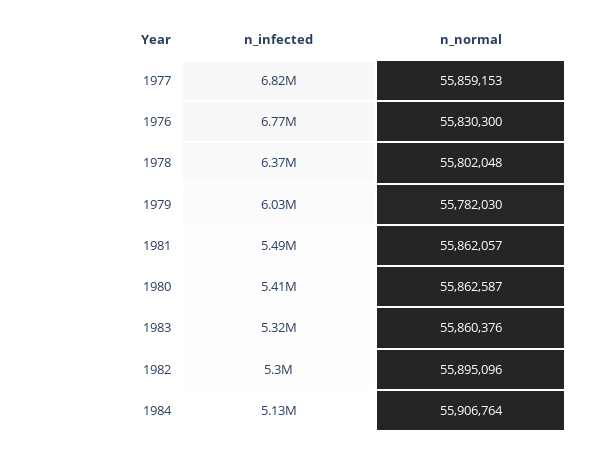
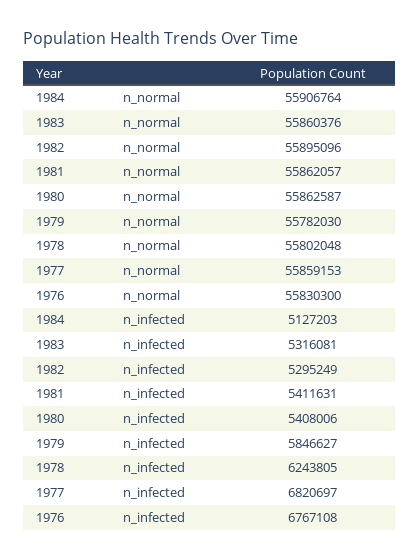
  {
    "n_infected": {
      "1977": 6820697,
      "1976": 6767108,
-     "1978": 6370000,
+     "1978": 6243805,
-     "1979": 6030000,
+     "1979": 5846627,
-     "1981": 5490000,
+     "1981": 5411631,
      "1980": 5408006,
      "1983": 5316081,
      "1982": 5295249,
      "1984": 5127203
    },
    "n_normal": {
      "1977": 55859153,
      "1976": 55830300,
      "1978": 55802048,
      "1979": 55782030,
      "1981": 55862057,
      "1980": 55862587,
      "1983": 55860376,
      "1982": 55895096,
      "1984": 55906764
    }
  }

